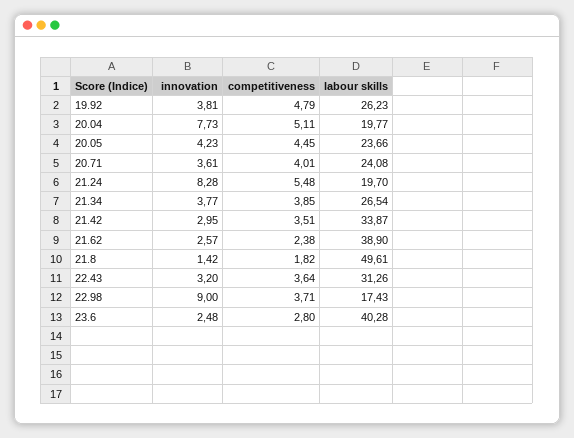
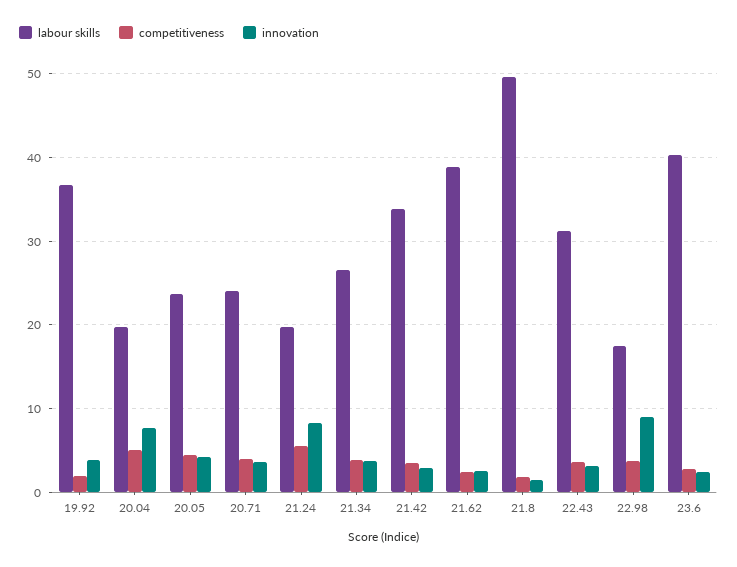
  {
    "innovation": {
      "19.92": 3.81,
      "20.04": 7.73,
      "20.05": 4.23,
      "20.71": 3.61,
      "21.24": 8.28,
      "21.34": 3.77,
      "21.42": 2.95,
      "21.62": 2.57,
      "21.8": 1.42,
      "22.43": 3.2,
      "22.98": 9,
      "23.6": 2.48
    },
    "competitiveness": {
-     "19.92": 4.79,
+     "19.92": 2,
      "20.04": 5.11,
      "20.05": 4.45,
      "20.71": 4.01,
      "21.24": 5.48,
      "21.34": 3.85,
      "21.42": 3.51,
      "21.62": 2.38,
      "21.8": 1.82,
      "22.43": 3.64,
      "22.98": 3.71,
      "23.6": 2.8
    },
    "labour skills": {
-     "19.92": 26.23,
+     "19.92": 37,
      "20.04": 19.77,
      "20.05": 23.66,
      "20.71": 24.08,
      "21.24": 19.7,
      "21.34": 26.54,
      "21.42": 33.87,
      "21.62": 38.9,
      "21.8": 49.61,
      "22.43": 31.26,
      "22.98": 17.43,
      "23.6": 40.28
    }
  }

